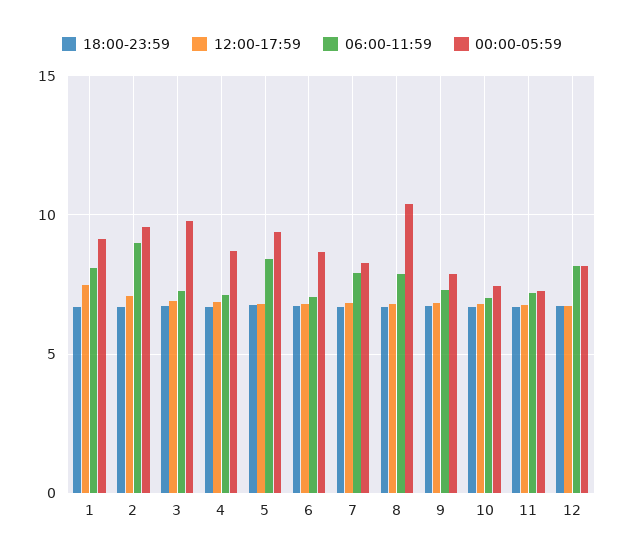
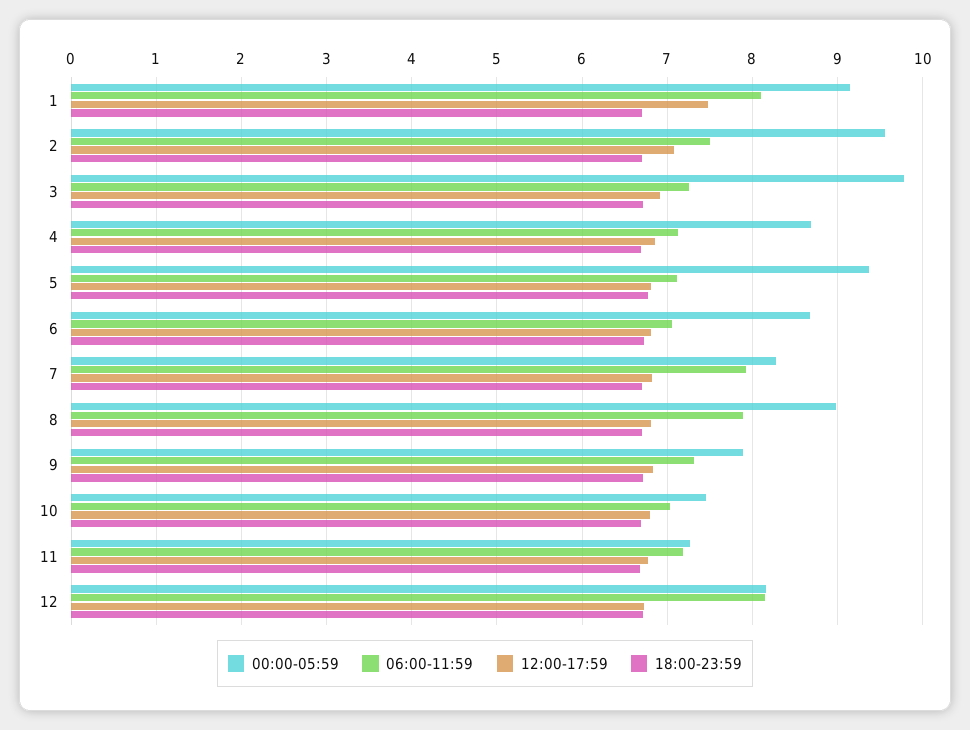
  {
    "18:00-23:59": {
      "1": 6.7,
      "2": 6.7,
      "3": 6.7,
      "4": 6.7,
      "5": 6.8,
      "6": 6.7,
      "7": 6.7,
      "8": 6.7,
      "9": 6.7,
      "10": 6.7,
      "11": 6.7,
      "12": 6.7
    },
    "12:00-17:59": {
      "1": 7.5,
      "2": 7.1,
      "3": 6.9,
      "4": 6.9,
      "5": 6.8,
      "6": 6.8,
      "7": 6.8,
      "8": 6.8,
      "9": 6.8,
      "10": 6.8,
      "11": 6.8,
      "12": 6.7
    },
    "06:00-11:59": {
      "1": 8.1,
-     "2": 9,
+     "2": 7.5,
      "3": 7.3,
      "4": 7.1,
-     "5": 8.5,
+     "5": 7.1,
      "6": 7.1,
      "7": 7.9,
      "8": 7.9,
      "9": 7.3,
      "10": 7,
      "11": 7.2,
      "12": 8.2
    },
    "00:00-05:59": {
      "1": 9.1,
      "2": 9.6,
      "3": 9.8,
      "4": 8.7,
      "5": 9.4,
      "6": 8.7,
      "7": 8.3,
-     "8": 10.5,
+     "8": 9,
      "9": 7.9,
      "10": 7.5,
      "11": 7.3,
      "12": 8.2
    }
  }

